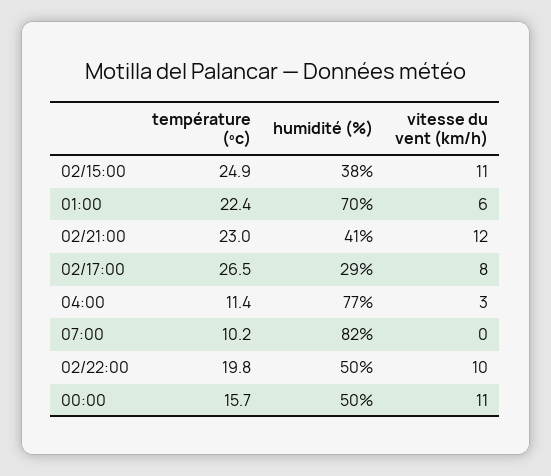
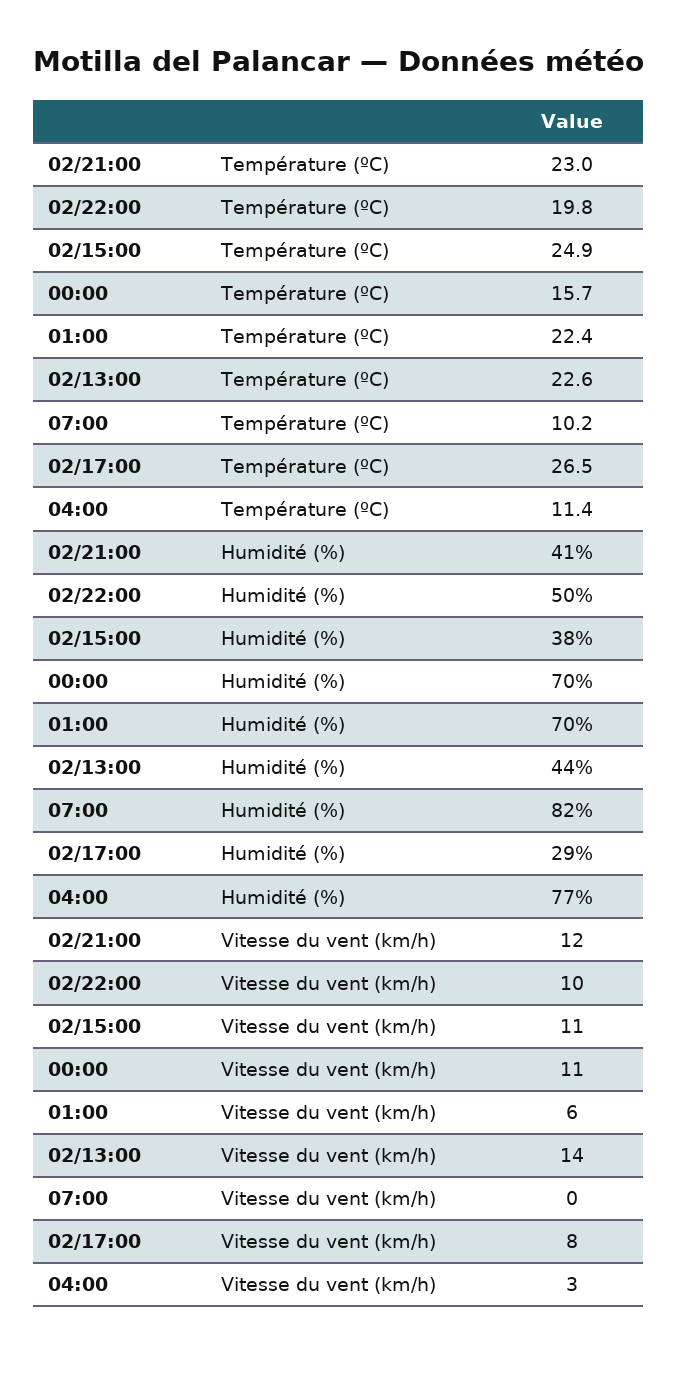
  {
    "température (ºc)": {
      "02/15:00": 24.9,
      "01:00": 22.4,
      "02/21:00": 23,
      "02/17:00": 26.5,
      "04:00": 11.4,
      "07:00": 10.2,
      "02/22:00": 19.8,
-     "00:00": 15.7
+     "00:00": 15.7,
+     "02/13:00": 22.6
    },
    "humidité (%)": {
      "02/15:00": 38,
      "01:00": 70,
      "02/21:00": 41,
      "02/17:00": 29,
      "04:00": 77,
      "07:00": 82,
      "02/22:00": 50,
-     "00:00": 50
+     "00:00": 70,
+     "02/13:00": 44
    },
    "vitesse du vent (km/h)": {
      "02/15:00": 11,
      "01:00": 6,
      "02/21:00": 12,
      "02/17:00": 8,
      "04:00": 3,
      "07:00": 0,
      "02/22:00": 10,
-     "00:00": 11
+     "00:00": 11,
+     "02/13:00": 14
    }
  }

